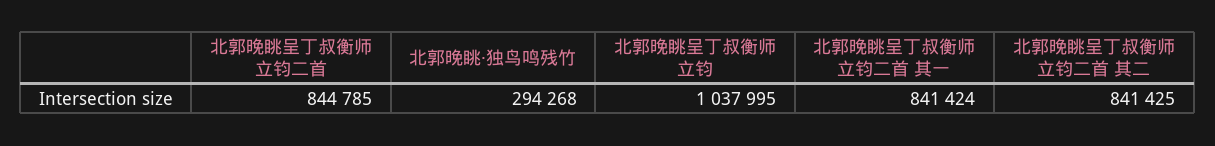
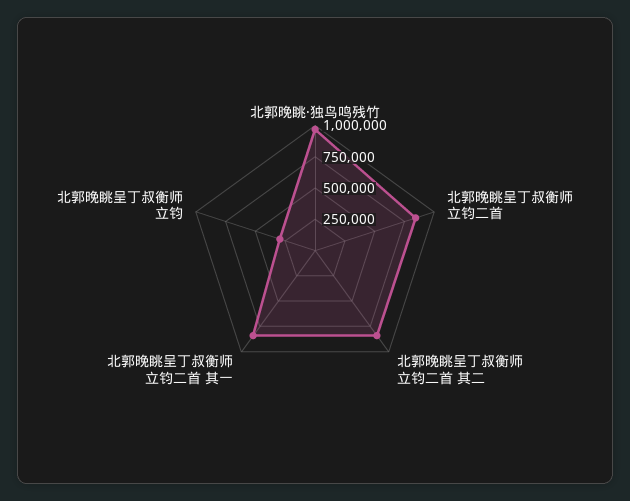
  {
    "北郭晚眺呈丁叔衡师立钧二首": 844785,
-   "北郭晚眺·独鸟鸣残竹": 294268,
+   "北郭晚眺·独鸟鸣残竹": 1000000,
-   "北郭晚眺呈丁叔衡师立钧": 1037995,
+   "北郭晚眺呈丁叔衡师立钧": 250000,
    "北郭晚眺呈丁叔衡师立钧二首 其一": 841424,
    "北郭晚眺呈丁叔衡师立钧二首 其二": 841425
  }

